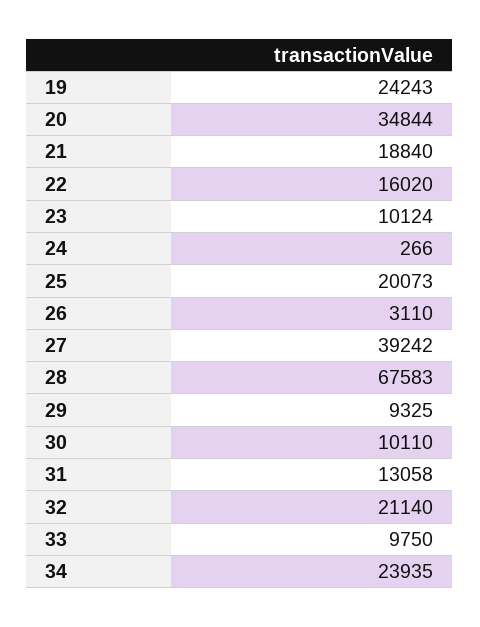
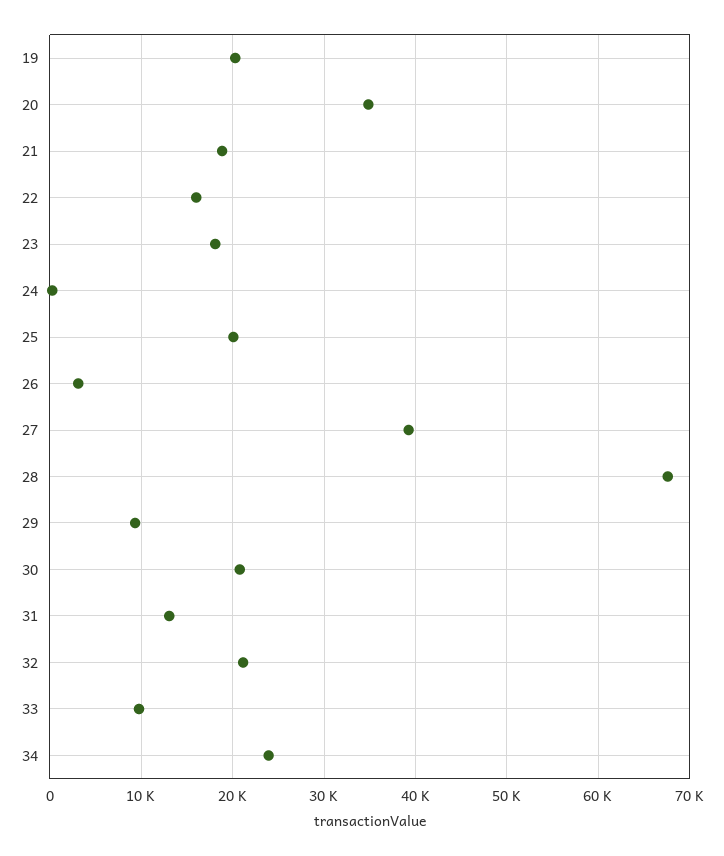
  {
-   "19": 24243,
+   "19": 20000,
    "20": 34844,
    "21": 18840,
    "22": 16020,
-   "23": 10124,
+   "23": 18000,
    "24": 266,
    "25": 20073,
    "26": 3110,
    "27": 39242,
    "28": 67583,
    "29": 9325,
-   "30": 10110,
+   "30": 21000,
    "31": 13058,
    "32": 21140,
    "33": 9750,
    "34": 23935
  }

